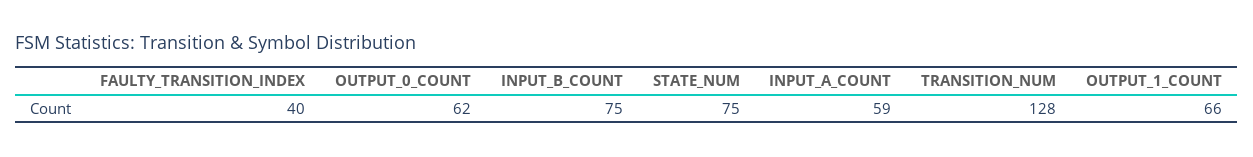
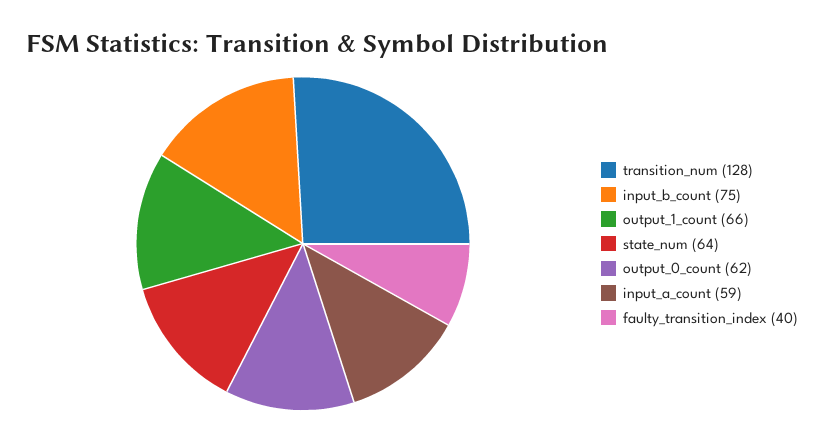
  {
    "FAULTY_TRANSITION_INDEX": 40,
    "OUTPUT_0_COUNT": 62,
    "INPUT_B_COUNT": 75,
-   "STATE_NUM": 75,
+   "STATE_NUM": 64,
    "INPUT_A_COUNT": 59,
    "TRANSITION_NUM": 128,
    "OUTPUT_1_COUNT": 66
  }

